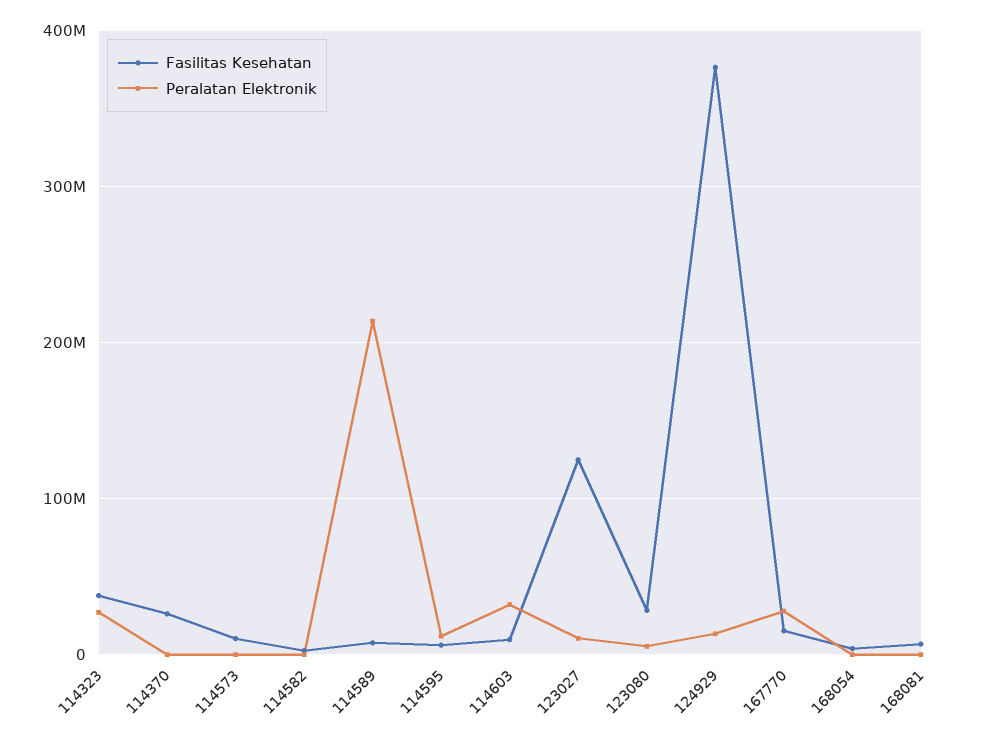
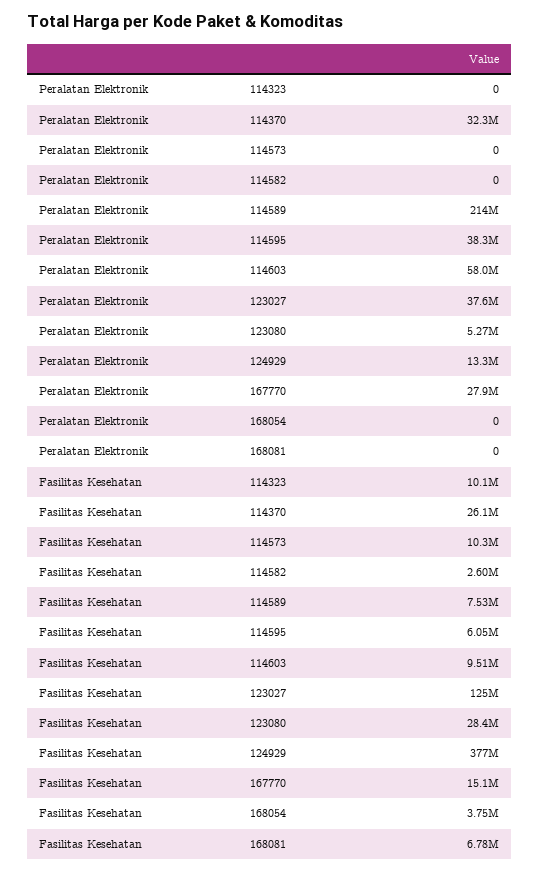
  {
    "Fasilitas Kesehatan": {
-     "114323": 40000000,
+     "114323": 10100000,
      "114370": 26100000,
      "114573": 10300000,
      "114582": 2600000,
      "114589": 7530000,
      "114595": 6050000,
      "114603": 9510000,
      "123027": 125000000,
      "123080": 28400000,
      "124929": 377000000,
      "167770": 15100000,
      "168054": 3750000,
      "168081": 6780000
    },
    "Peralatan Elektronik": {
-     "114323": 30000000,
+     "114323": 0,
-     "114370": 0,
+     "114370": 32300000,
      "114573": 0,
      "114582": 0,
      "114589": 214000000,
-     "114595": 10000000,
+     "114595": 38300000,
-     "114603": 30000000,
+     "114603": 58000000,
-     "123027": 10000000,
+     "123027": 37600000,
      "123080": 5270000,
      "124929": 13300000,
      "167770": 27900000,
      "168054": 0,
      "168081": 0
    }
  }

